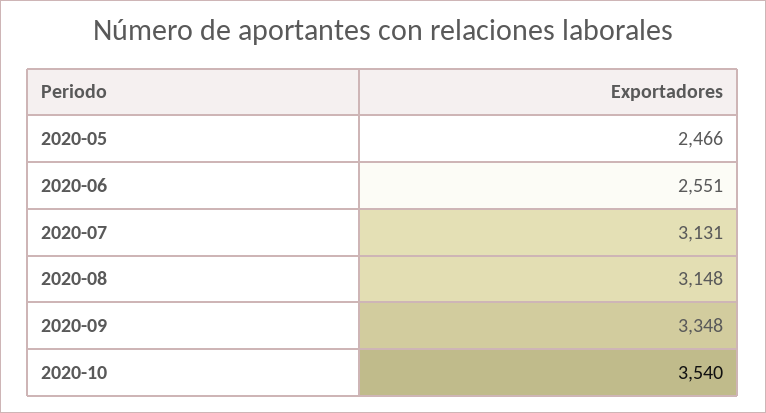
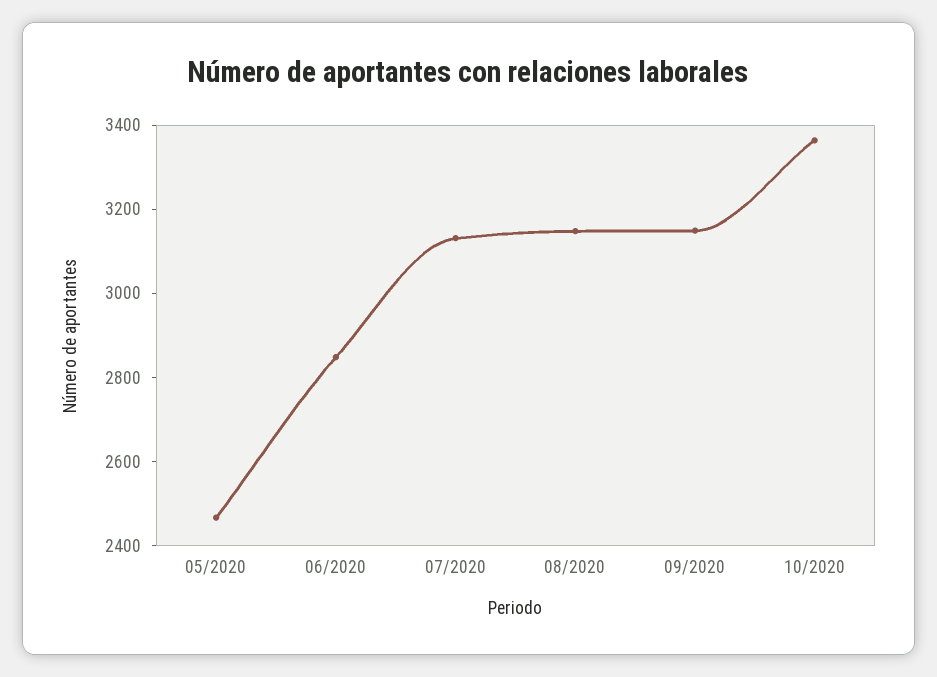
  {
    "2020-05": 2466,
-   "2020-06": 2551,
+   "2020-06": 2850,
    "2020-07": 3131,
    "2020-08": 3148,
-   "2020-09": 3348,
+   "2020-09": 3150,
-   "2020-10": 3540
+   "2020-10": 3350
  }

